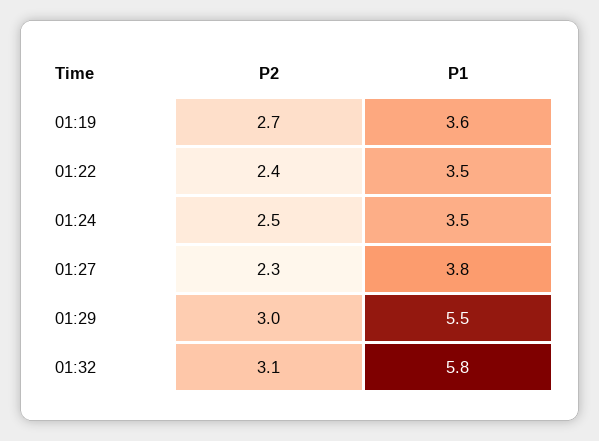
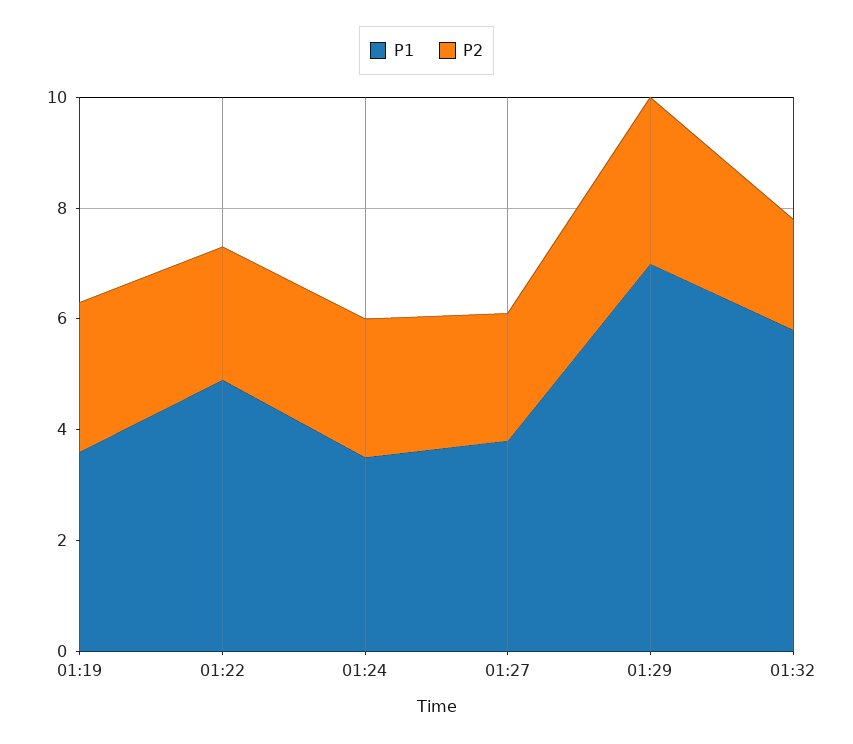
  {
    "P2": {
      "01:19": 2.7,
      "01:22": 2.4,
      "01:24": 2.5,
      "01:27": 2.3,
      "01:29": 3,
-     "01:32": 3.1
+     "01:32": 2
    },
    "P1": {
      "01:19": 3.6,
-     "01:22": 3.5,
+     "01:22": 5,
      "01:24": 3.5,
      "01:27": 3.8,
-     "01:29": 5.5,
+     "01:29": 7,
      "01:32": 5.8
    }
  }

